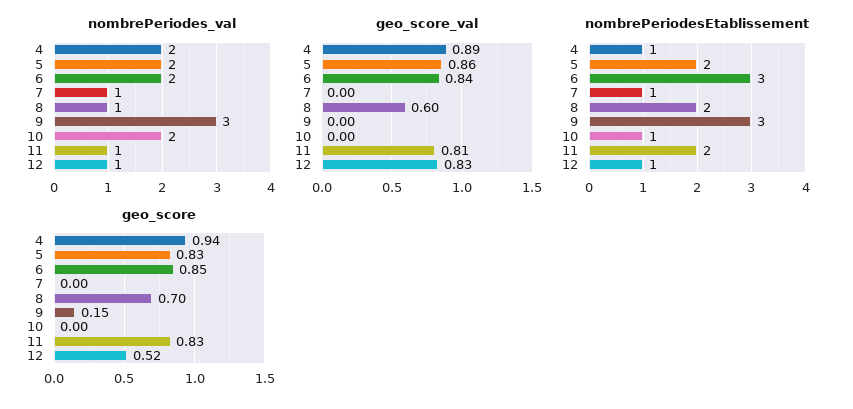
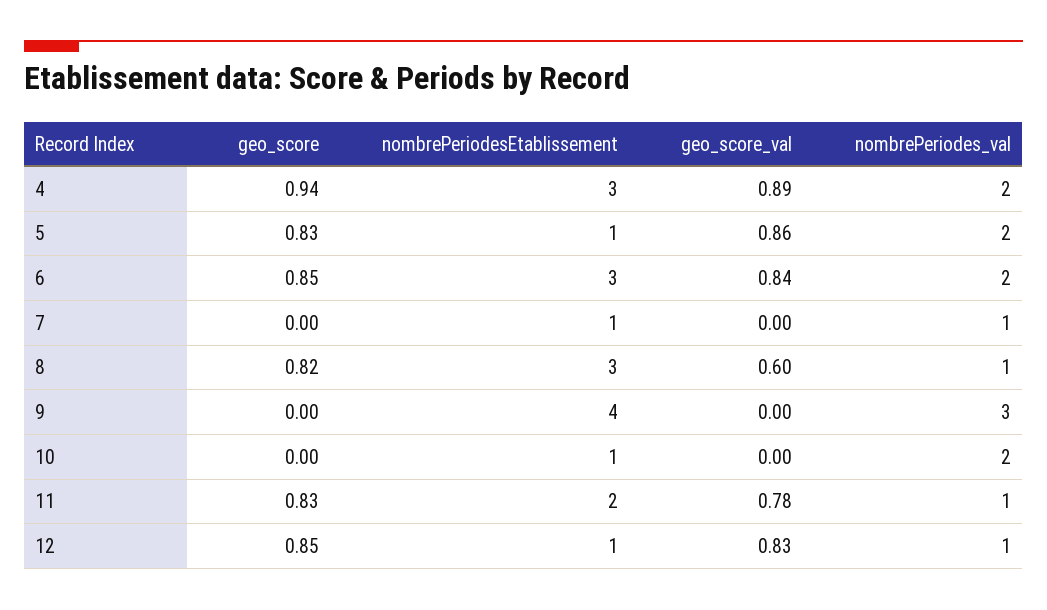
  {
    "nombrePeriodes_val": {
      "4": 2,
      "5": 2,
      "6": 2,
      "7": 1,
      "8": 1,
      "9": 3,
      "10": 2,
      "11": 1,
      "12": 1
    },
    "geo_score_val": {
      "4": 0.89,
      "5": 0.86,
      "6": 0.84,
      "7": 0,
      "8": 0.6,
      "9": 0,
      "10": 0,
-     "11": 0.81,
+     "11": 0.78,
      "12": 0.83
    },
    "nombrePeriodesEtablissement": {
-     "4": 1,
+     "4": 3,
-     "5": 2,
+     "5": 1,
      "6": 3,
      "7": 1,
-     "8": 2,
+     "8": 3,
-     "9": 3,
+     "9": 4,
      "10": 1,
      "11": 2,
      "12": 1
    },
    "geo_score": {
      "4": 0.94,
      "5": 0.83,
      "6": 0.85,
      "7": 0,
-     "8": 0.7,
+     "8": 0.82,
-     "9": 0.15,
+     "9": 0,
      "10": 0,
      "11": 0.83,
-     "12": 0.52
+     "12": 0.85
    }
  }

